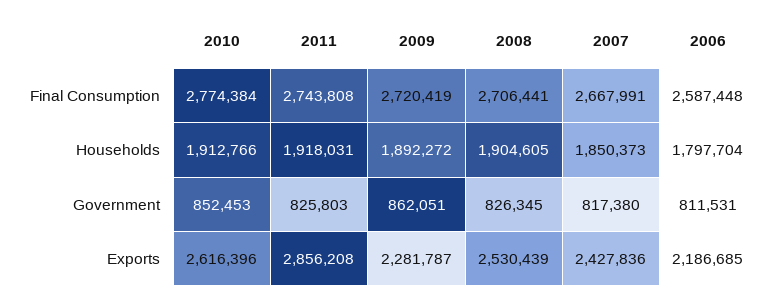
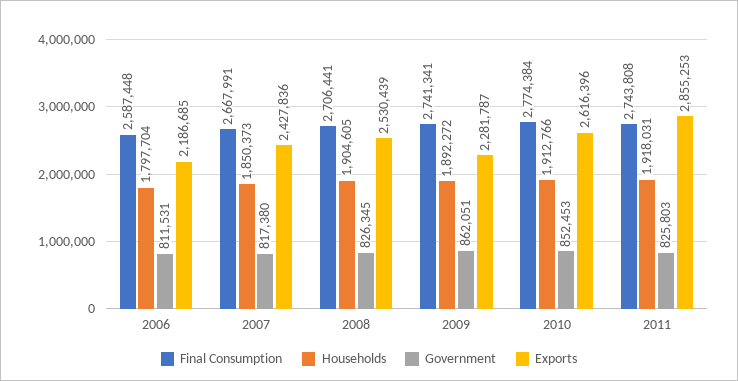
  {
    "Final Consumption": {
      "2010": 2774384,
      "2011": 2743808,
-     "2009": 2720419,
+     "2009": 2741341,
      "2008": 2706441,
      "2007": 2667991,
      "2006": 2587448
    },
    "Households": {
      "2010": 1912766,
      "2011": 1918031,
      "2009": 1892272,
      "2008": 1904605,
      "2007": 1850373,
      "2006": 1797704
    },
    "Government": {
      "2010": 852453,
      "2011": 825803,
      "2009": 862051,
      "2008": 826345,
      "2007": 817380,
      "2006": 811531
    },
    "Exports": {
      "2010": 2616396,
-     "2011": 2856208,
+     "2011": 2855253,
      "2009": 2281787,
      "2008": 2530439,
      "2007": 2427836,
      "2006": 2186685
    }
  }

